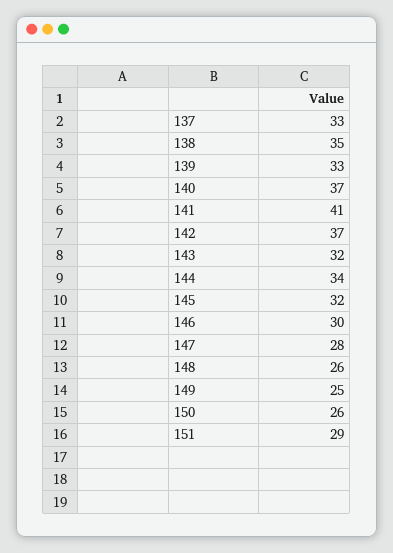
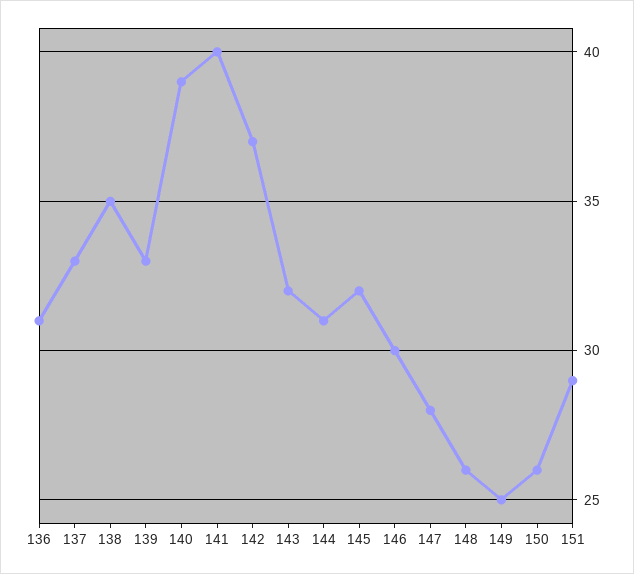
  {
    "137": 33,
    "138": 35,
    "139": 33,
-   "140": 37,
+   "140": 39,
-   "141": 41,
+   "141": 40,
    "142": 37,
    "143": 32,
-   "144": 34,
+   "144": 31,
    "145": 32,
    "146": 30,
    "147": 28,
    "148": 26,
    "149": 25,
    "150": 26,
-   "151": 29
+   "151": 29,
+   "136": 31
  }

